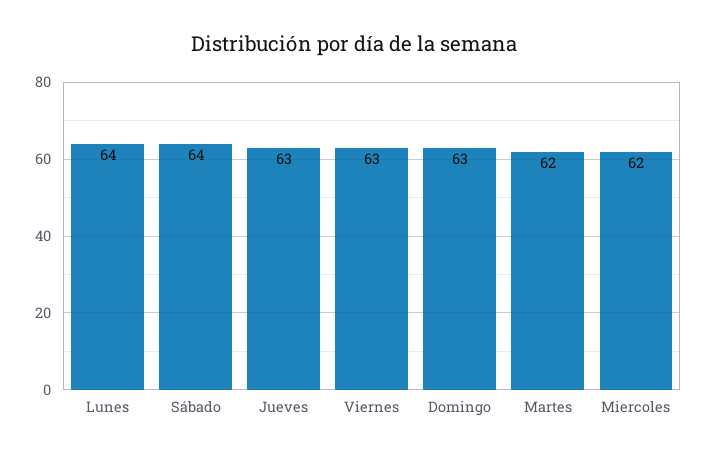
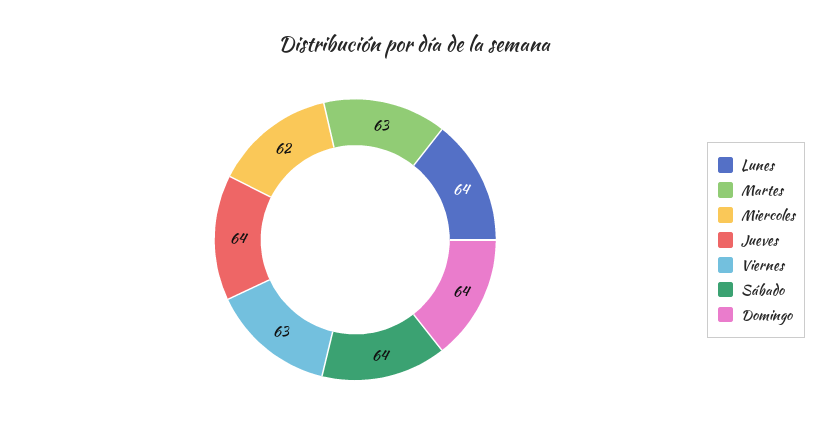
  {
    "Lunes": 64,
    "Sábado": 64,
-   "Jueves": 63,
+   "Jueves": 64,
    "Viernes": 63,
-   "Domingo": 63,
+   "Domingo": 64,
-   "Martes": 62,
+   "Martes": 63,
    "Miercoles": 62
  }

